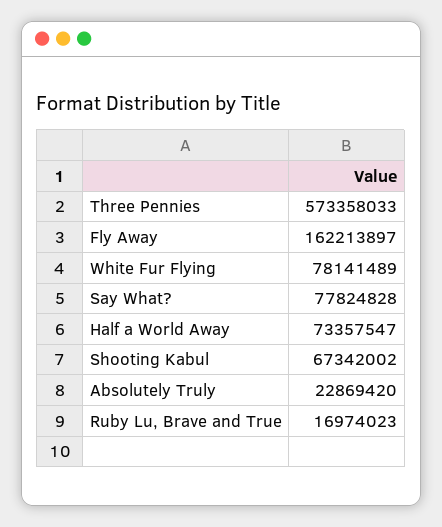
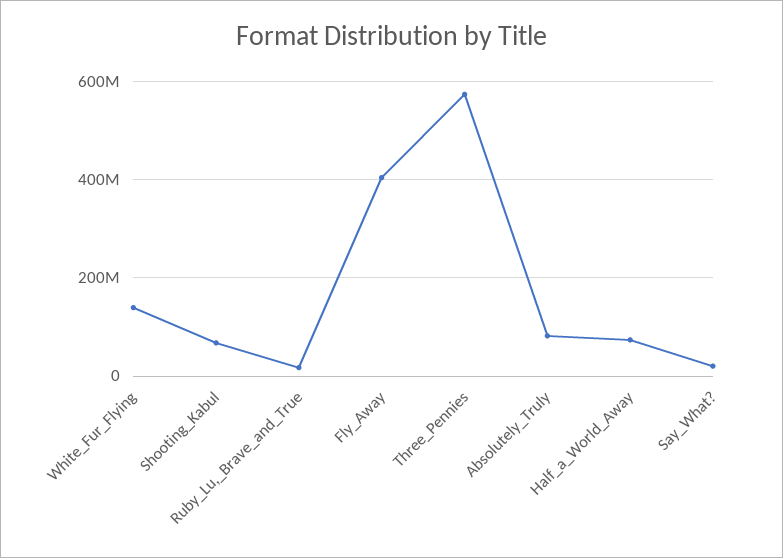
  {
    "Three Pennies": 573358033,
-   "Fly Away": 162213897,
+   "Fly Away": 400000000,
-   "White Fur Flying": 78141489,
+   "White Fur Flying": 140000000,
-   "Say What?": 77824828,
+   "Say What?": 20000000,
    "Half a World Away": 73357547,
    "Shooting Kabul": 67342002,
-   "Absolutely Truly": 22869420,
+   "Absolutely Truly": 80000000,
    "Ruby Lu, Brave and True": 16974023
  }

